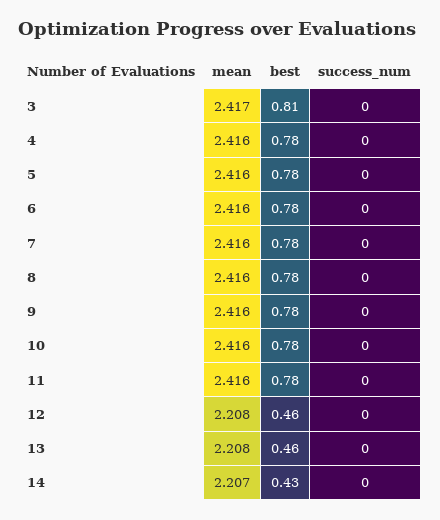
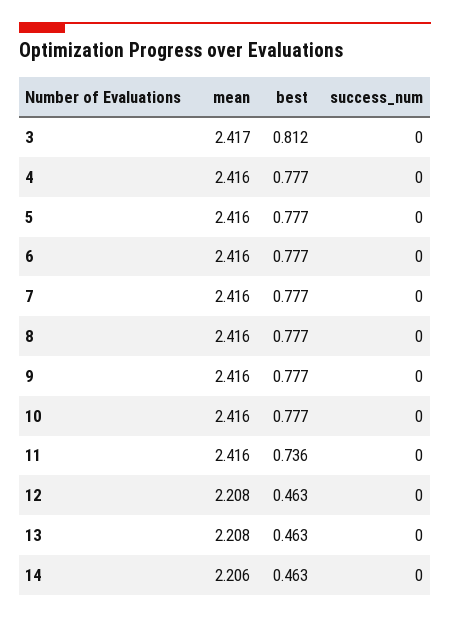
  {
    "mean": {
      "3": 2.417,
      "4": 2.416,
      "5": 2.416,
      "6": 2.416,
      "7": 2.416,
      "8": 2.416,
      "9": 2.416,
      "10": 2.416,
      "11": 2.416,
      "12": 2.208,
      "13": 2.208,
-     "14": 2.207
+     "14": 2.206
    },
    "best": {
      "3": 0.812,
      "4": 0.777,
      "5": 0.777,
      "6": 0.777,
      "7": 0.777,
      "8": 0.777,
      "9": 0.777,
      "10": 0.777,
-     "11": 0.78,
+     "11": 0.736,
      "12": 0.463,
      "13": 0.463,
-     "14": 0.43
+     "14": 0.463
    },
    "success_num": {
      "3": 0,
      "4": 0,
      "5": 0,
      "6": 0,
      "7": 0,
      "8": 0,
      "9": 0,
      "10": 0,
      "11": 0,
      "12": 0,
      "13": 0,
      "14": 0
    }
  }

